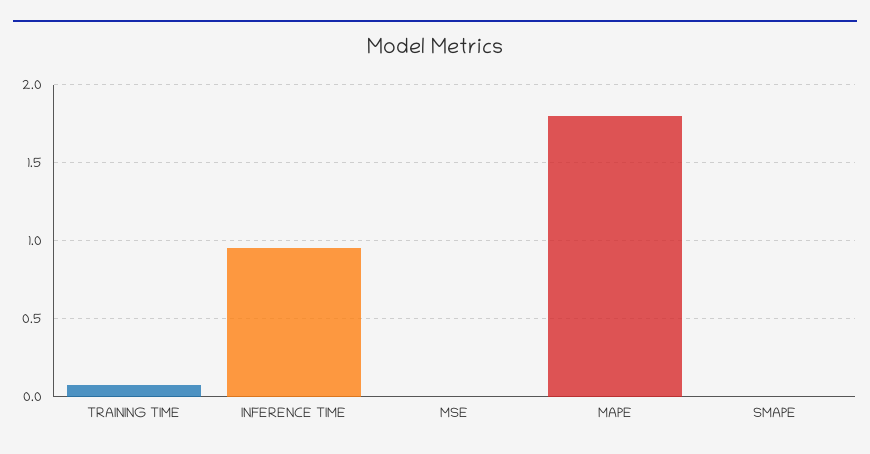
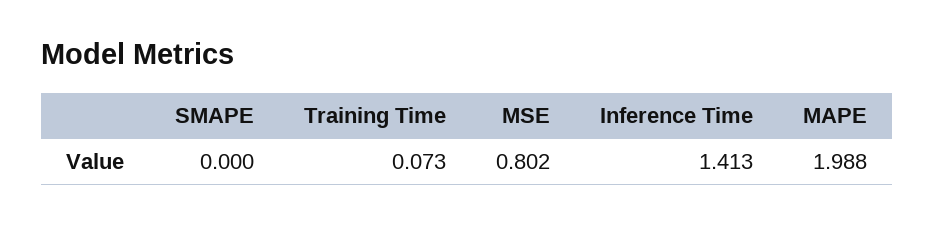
  {
    "TRAINING TIME": 0.073,
-   "INFERENCE TIME": 0.95,
+   "INFERENCE TIME": 1.413,
-   "MSE": 0,
+   "MSE": 0.802,
-   "MAPE": 1.8,
+   "MAPE": 1.988,
    "SMAPE": 0
  }

